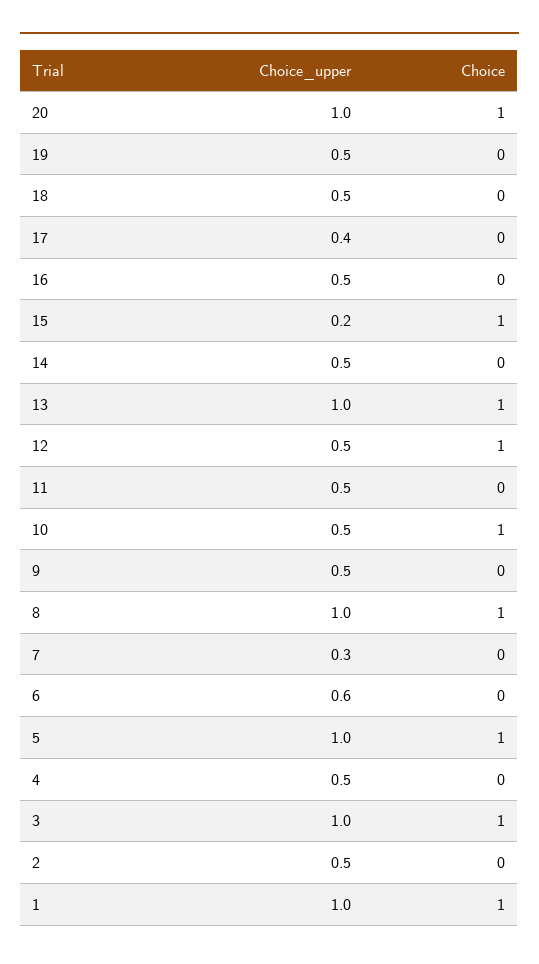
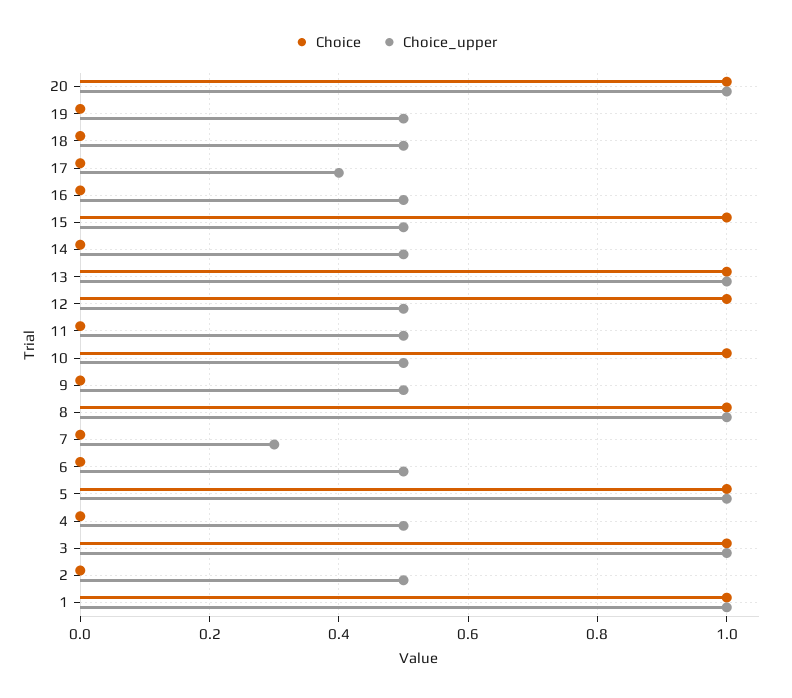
  {
    "Choice_upper": {
      "20": 1,
      "19": 0.5,
      "18": 0.5,
      "17": 0.4,
      "16": 0.5,
-     "15": 0.2,
+     "15": 0.5,
      "14": 0.5,
      "13": 1,
      "12": 0.5,
      "11": 0.5,
      "10": 0.5,
      "9": 0.5,
      "8": 1,
      "7": 0.3,
-     "6": 0.6,
+     "6": 0.5,
      "5": 1,
      "4": 0.5,
      "3": 1,
      "2": 0.5,
      "1": 1
    },
    "Choice": {
      "20": 1,
      "19": 0,
      "18": 0,
      "17": 0,
      "16": 0,
      "15": 1,
      "14": 0,
      "13": 1,
      "12": 1,
      "11": 0,
      "10": 1,
      "9": 0,
      "8": 1,
      "7": 0,
      "6": 0,
      "5": 1,
      "4": 0,
      "3": 1,
      "2": 0,
      "1": 1
    }
  }

